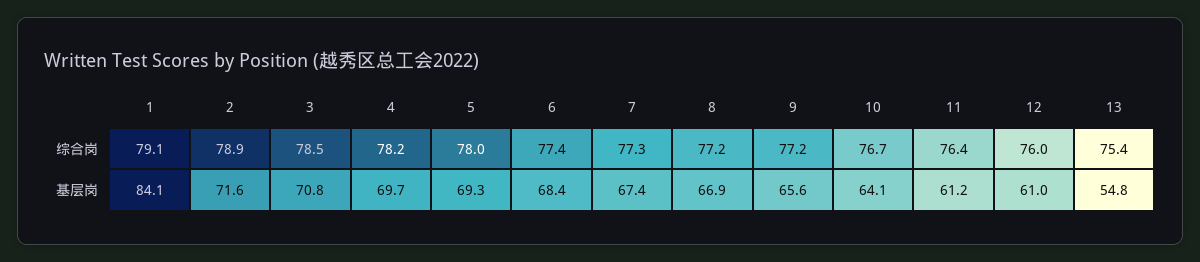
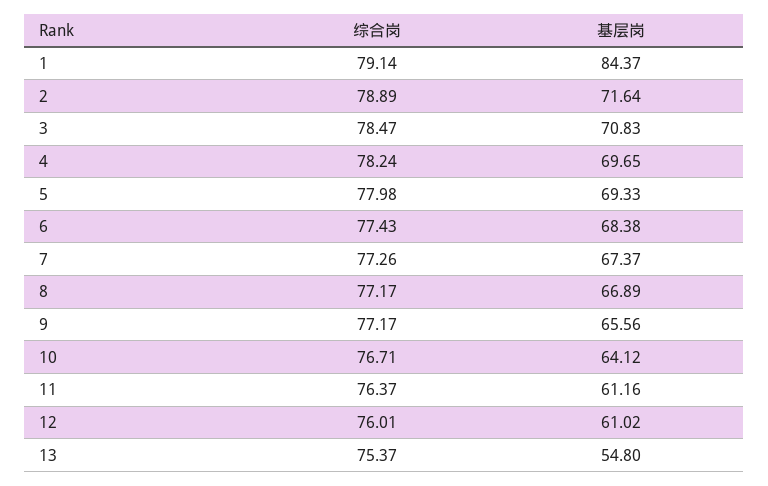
  {
    "1": {
      "综合岗": 79.14,
-     "基层岗": 84.1
+     "基层岗": 84.37
    },
    "2": {
      "综合岗": 78.89,
      "基层岗": 71.64
    },
    "3": {
      "综合岗": 78.47,
      "基层岗": 70.83
    },
    "4": {
      "综合岗": 78.24,
      "基层岗": 69.65
    },
    "5": {
      "综合岗": 77.98,
      "基层岗": 69.33
    },
    "6": {
      "综合岗": 77.43,
      "基层岗": 68.38
    },
    "7": {
      "综合岗": 77.26,
      "基层岗": 67.37
    },
    "8": {
      "综合岗": 77.17,
      "基层岗": 66.89
    },
    "9": {
      "综合岗": 77.17,
      "基层岗": 65.56
    },
    "10": {
      "综合岗": 76.71,
      "基层岗": 64.12
    },
    "11": {
      "综合岗": 76.37,
      "基层岗": 61.16
    },
    "12": {
      "综合岗": 76.01,
      "基层岗": 61.02
    },
    "13": {
      "综合岗": 75.37,
      "基层岗": 54.8
    }
  }

